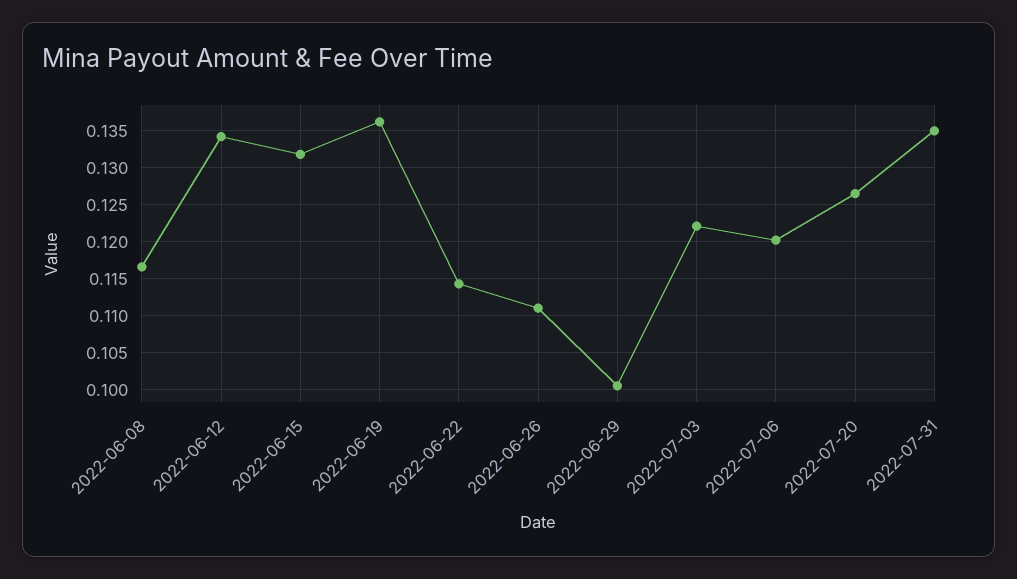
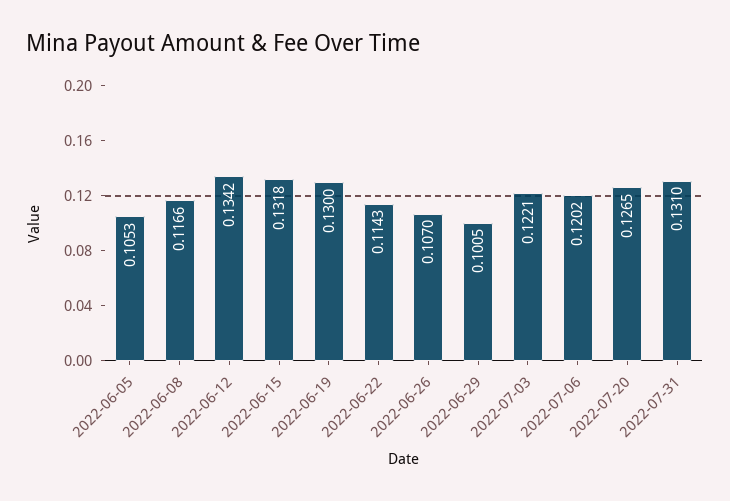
  {
    "2022-06-08": 0.1166,
    "2022-06-12": 0.1342,
    "2022-06-15": 0.1318,
-   "2022-06-19": 0.136,
+   "2022-06-19": 0.13,
    "2022-06-22": 0.1143,
-   "2022-06-26": 0.111,
+   "2022-06-26": 0.107,
    "2022-06-29": 0.1005,
    "2022-07-03": 0.1221,
    "2022-07-06": 0.1202,
    "2022-07-20": 0.1265,
-   "2022-07-31": 0.135
+   "2022-07-31": 0.131,
+   "2022-06-05": 0.1053
  }

